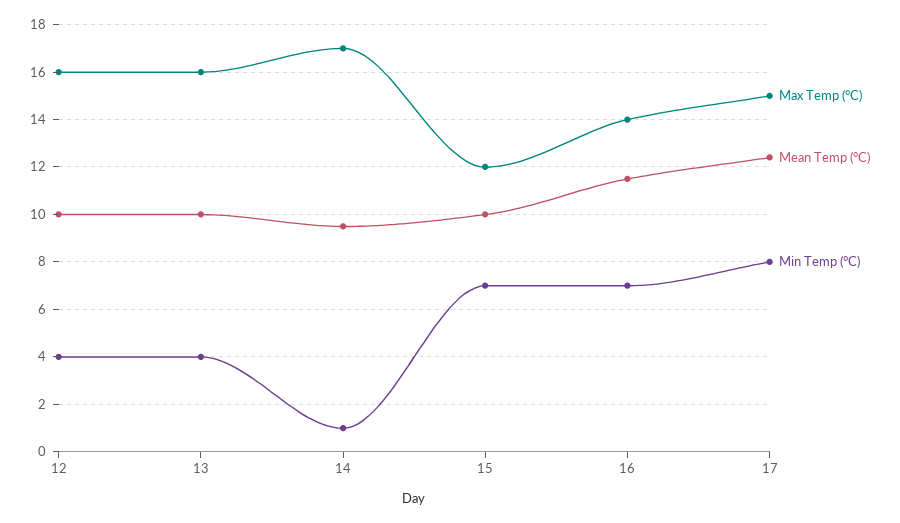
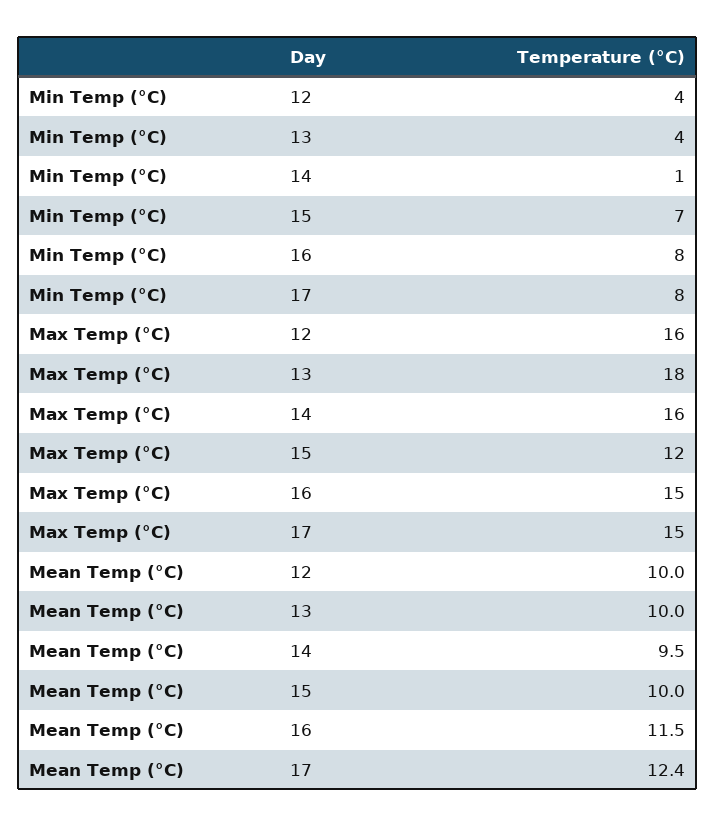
  {
    "Max Temp (°C)": {
      "12": 16,
-     "13": 16,
+     "13": 18,
-     "14": 17,
+     "14": 16,
      "15": 12,
-     "16": 14,
+     "16": 15,
      "17": 15
    },
    "Mean Temp (°C)": {
      "12": 10,
      "13": 10,
      "14": 9.5,
      "15": 10,
      "16": 11.5,
      "17": 12.4
    },
    "Min Temp (°C)": {
      "12": 4,
      "13": 4,
      "14": 1,
      "15": 7,
-     "16": 7,
+     "16": 8,
      "17": 8
    }
  }

